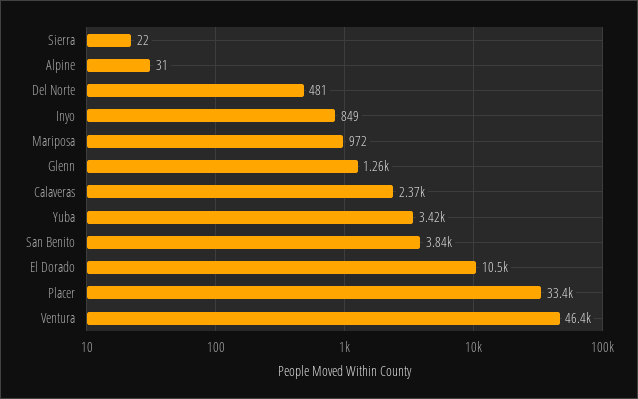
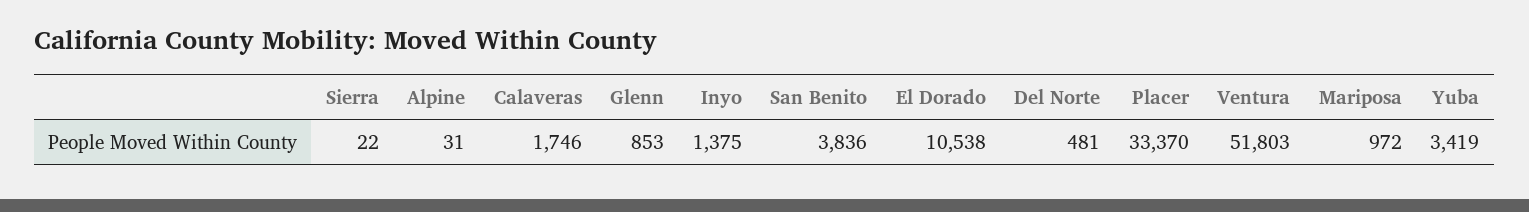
  {
    "Sierra": 22,
    "Alpine": 31,
    "Del Norte": 481,
-   "Inyo": 849,
+   "Inyo": 1375,
    "Mariposa": 972,
-   "Glenn": 1260,
+   "Glenn": 853,
-   "Calaveras": 2370,
+   "Calaveras": 1746,
    "Yuba": 3419,
    "San Benito": 3836,
    "El Dorado": 10538,
    "Placer": 33370,
-   "Ventura": 46400
+   "Ventura": 51803
  }

